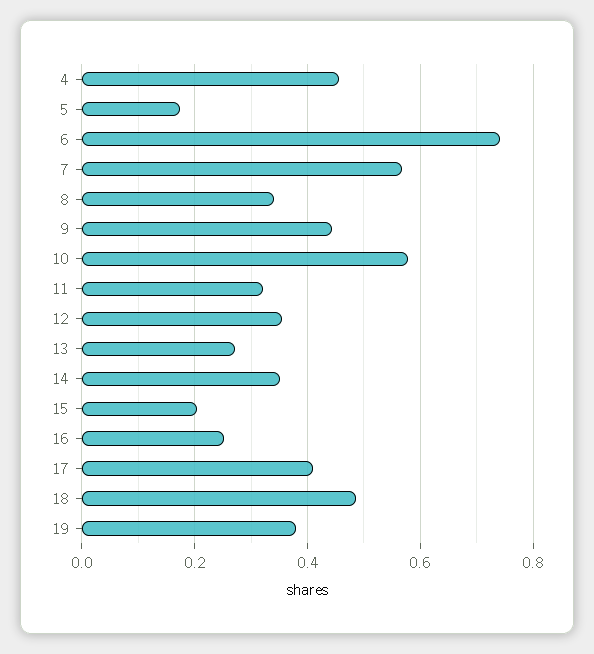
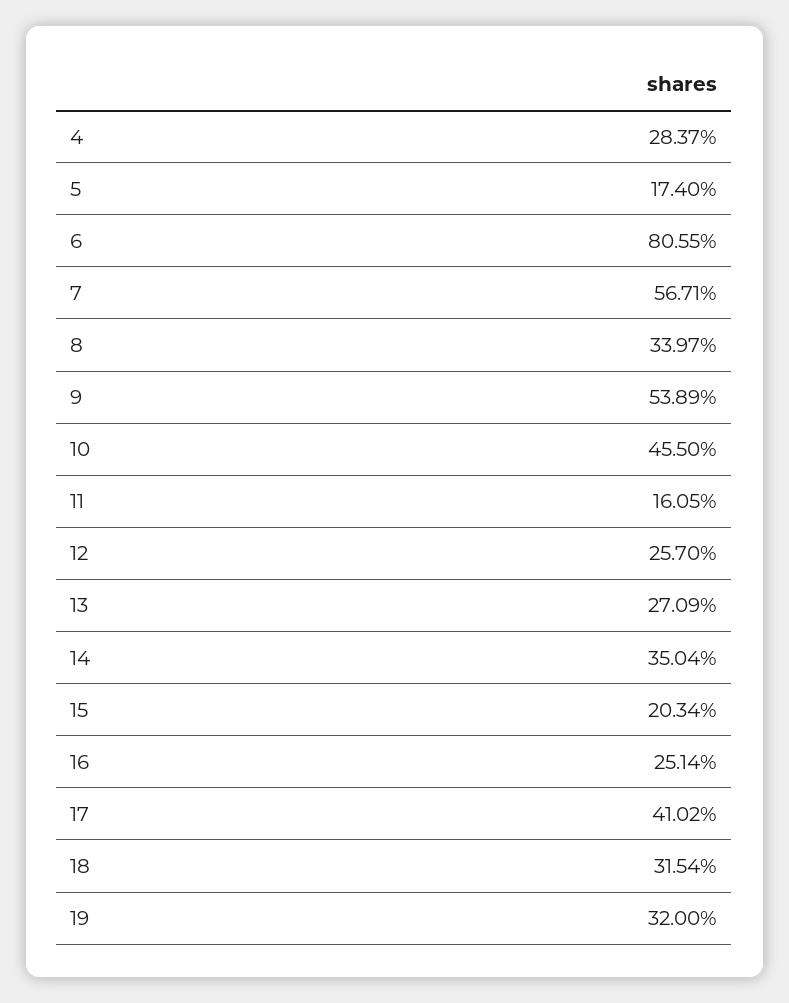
  {
-   "4": 0.46,
+   "4": 0.2837,
    "5": 0.174,
-   "6": 0.74,
+   "6": 0.8055,
    "7": 0.5671,
    "8": 0.3397,
-   "9": 0.44,
+   "9": 0.5389,
-   "10": 0.58,
+   "10": 0.455,
-   "11": 0.32,
+   "11": 0.1605,
-   "12": 0.36,
+   "12": 0.257,
    "13": 0.2709,
    "14": 0.3504,
    "15": 0.2034,
    "16": 0.2514,
    "17": 0.4102,
-   "18": 0.48,
+   "18": 0.3154,
-   "19": 0.38
+   "19": 0.32
  }

